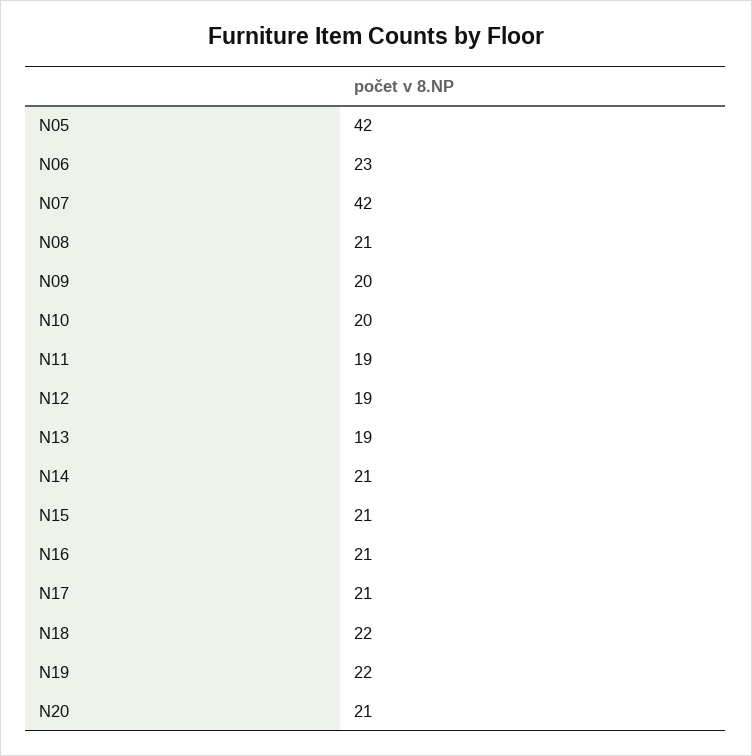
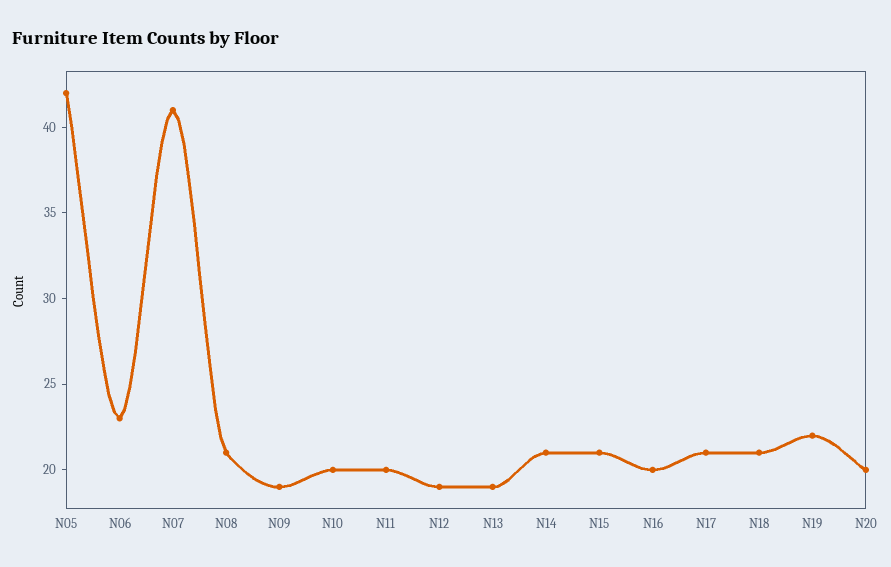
  {
    "N05": 42,
    "N06": 23,
-   "N07": 42,
+   "N07": 41,
    "N08": 21,
-   "N09": 20,
+   "N09": 19,
    "N10": 20,
-   "N11": 19,
+   "N11": 20,
    "N12": 19,
    "N13": 19,
    "N14": 21,
    "N15": 21,
-   "N16": 21,
+   "N16": 20,
    "N17": 21,
-   "N18": 22,
+   "N18": 21,
    "N19": 22,
-   "N20": 21
+   "N20": 20
  }

